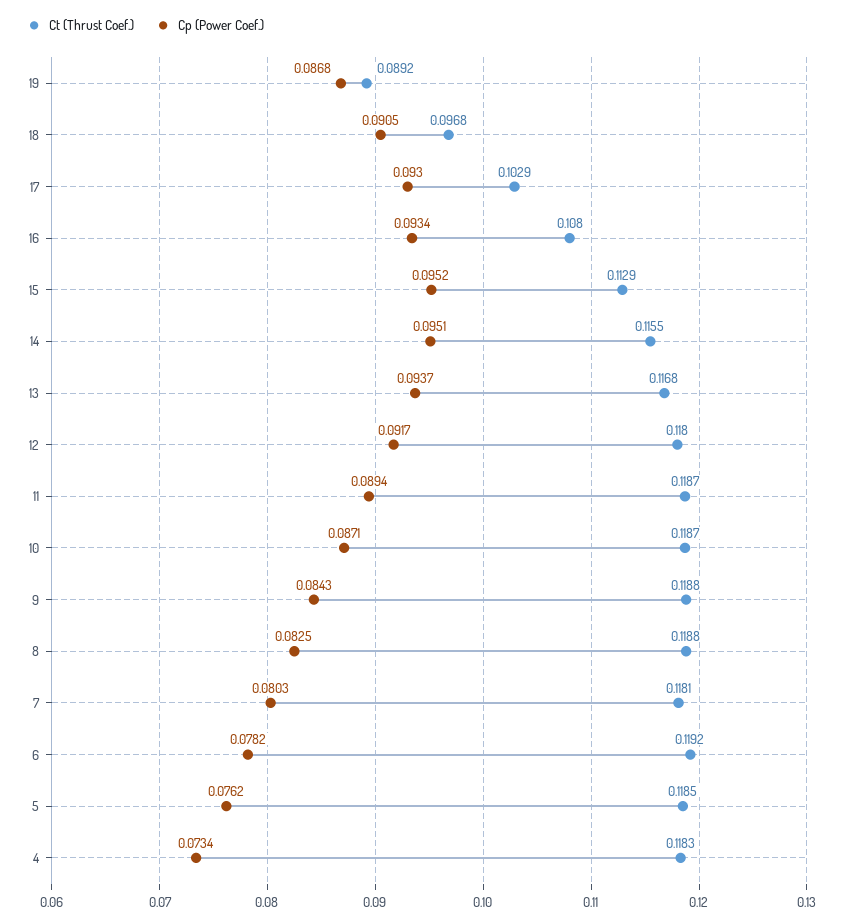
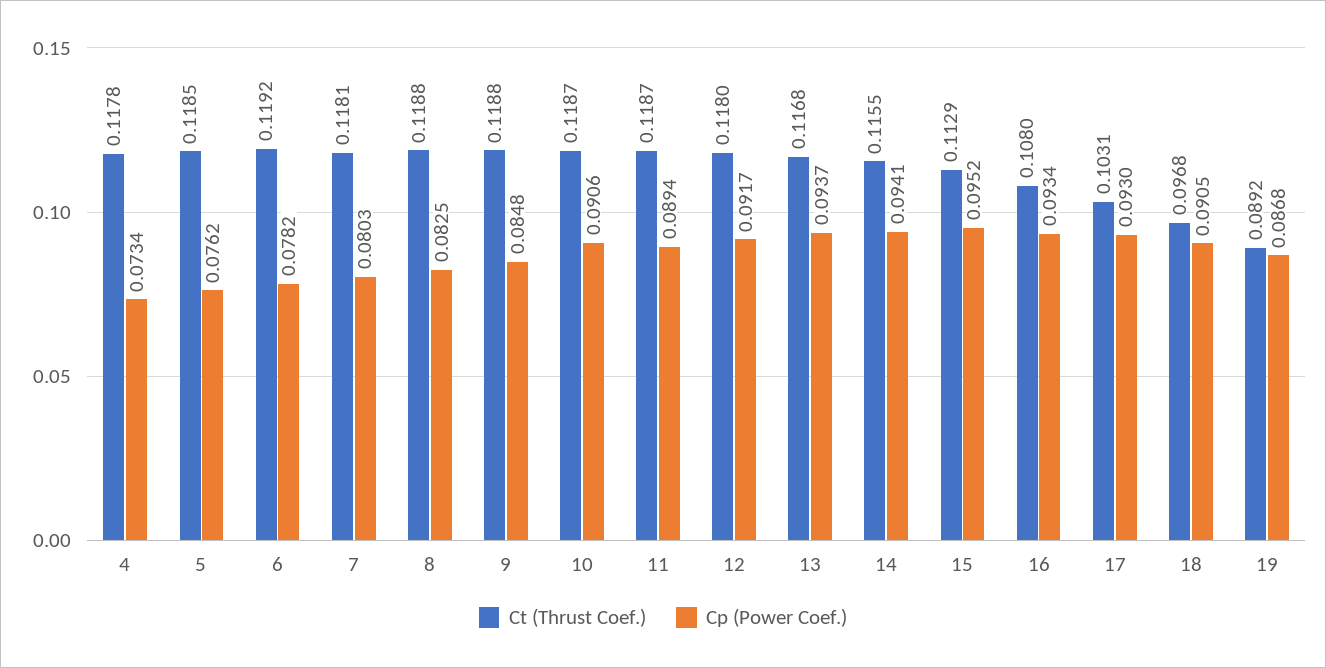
  {
    "Ct (Thrust Coef.)": {
      "19": 0.0892,
      "18": 0.0968,
-     "17": 0.1029,
+     "17": 0.1031,
      "16": 0.108,
      "15": 0.1129,
      "14": 0.1155,
      "13": 0.1168,
      "12": 0.118,
      "11": 0.1187,
      "10": 0.1187,
      "9": 0.1188,
      "8": 0.1188,
      "7": 0.1181,
      "6": 0.1192,
      "5": 0.1185,
-     "4": 0.1183
+     "4": 0.1178
    },
    "Cp (Power Coef.)": {
      "19": 0.0868,
      "18": 0.0905,
      "17": 0.093,
      "16": 0.0934,
      "15": 0.0952,
-     "14": 0.0951,
+     "14": 0.0941,
      "13": 0.0937,
      "12": 0.0917,
      "11": 0.0894,
-     "10": 0.0871,
+     "10": 0.0906,
-     "9": 0.0843,
+     "9": 0.0848,
      "8": 0.0825,
      "7": 0.0803,
      "6": 0.0782,
      "5": 0.0762,
      "4": 0.0734
    }
  }

